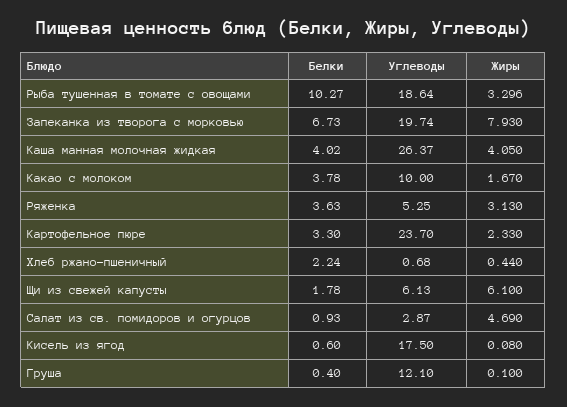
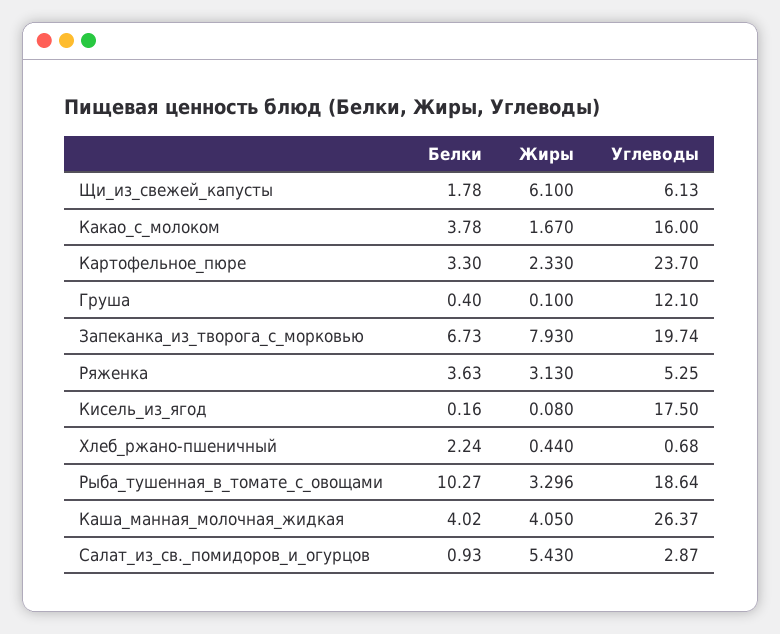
  {
    "Белки": {
      "Рыба тушенная в томате с овощами": 10.27,
      "Запеканка из творога с морковью": 6.73,
      "Каша манная молочная жидкая": 4.02,
      "Какао с молоком": 3.78,
      "Ряженка": 3.63,
      "Картофельное пюре": 3.3,
      "Хлеб ржано-пшеничный": 2.24,
      "Щи из свежей капусты": 1.78,
      "Салат из св. помидоров и огурцов": 0.93,
-     "Кисель из ягод": 0.6,
+     "Кисель из ягод": 0.16,
      "Груша": 0.4
    },
    "Углеводы": {
      "Рыба тушенная в томате с овощами": 18.64,
      "Запеканка из творога с морковью": 19.74,
      "Каша манная молочная жидкая": 26.37,
-     "Какао с молоком": 10,
+     "Какао с молоком": 16,
      "Ряженка": 5.25,
      "Картофельное пюре": 23.7,
      "Хлеб ржано-пшеничный": 0.68,
      "Щи из свежей капусты": 6.13,
      "Салат из св. помидоров и огурцов": 2.87,
      "Кисель из ягод": 17.5,
      "Груша": 12.1
    },
    "Жиры": {
      "Рыба тушенная в томате с овощами": 3.296,
      "Запеканка из творога с морковью": 7.93,
      "Каша манная молочная жидкая": 4.05,
      "Какао с молоком": 1.67,
      "Ряженка": 3.13,
      "Картофельное пюре": 2.33,
      "Хлеб ржано-пшеничный": 0.44,
      "Щи из свежей капусты": 6.1,
-     "Салат из св. помидоров и огурцов": 4.69,
+     "Салат из св. помидоров и огурцов": 5.43,
      "Кисель из ягод": 0.08,
      "Груша": 0.1
    }
  }

